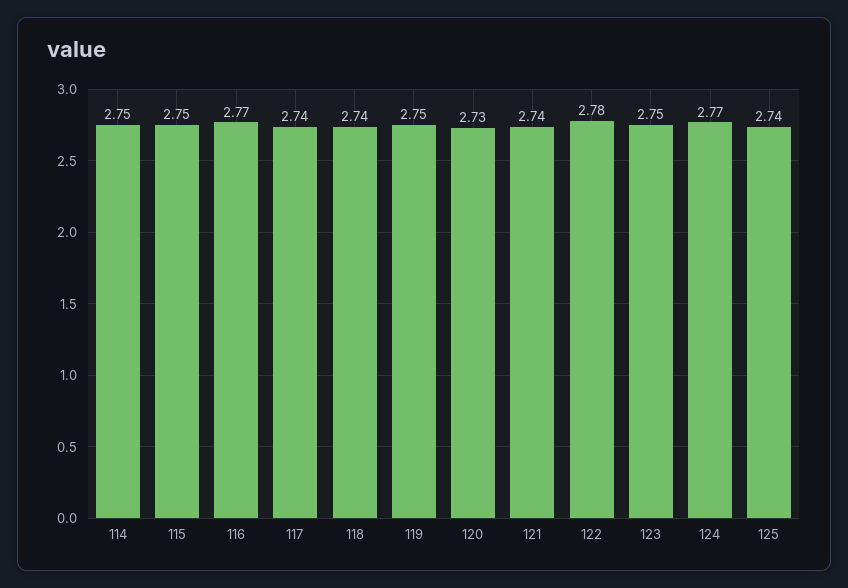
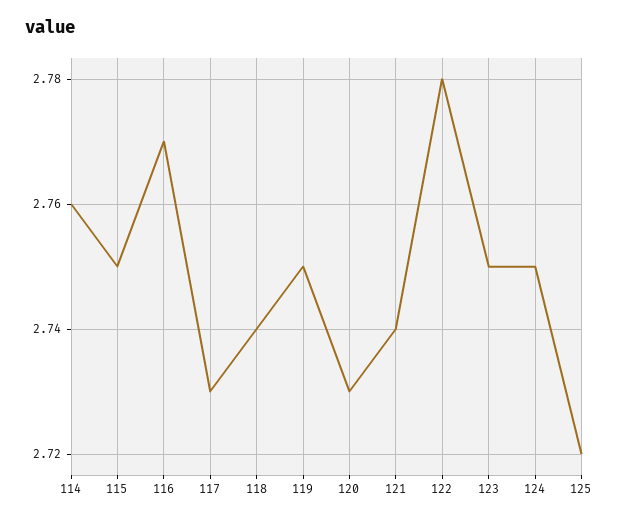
  {
-   "114": 2.75,
+   "114": 2.76,
    "115": 2.75,
    "116": 2.77,
-   "117": 2.74,
+   "117": 2.73,
    "118": 2.74,
    "119": 2.75,
    "120": 2.73,
    "121": 2.74,
    "122": 2.78,
    "123": 2.75,
-   "124": 2.77,
+   "124": 2.75,
-   "125": 2.74
+   "125": 2.72
  }

